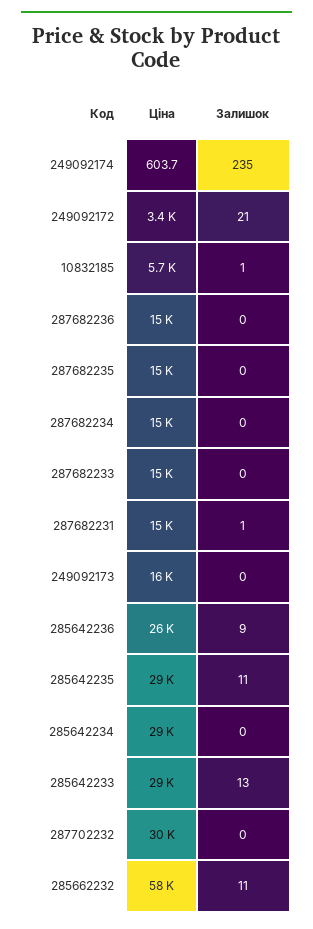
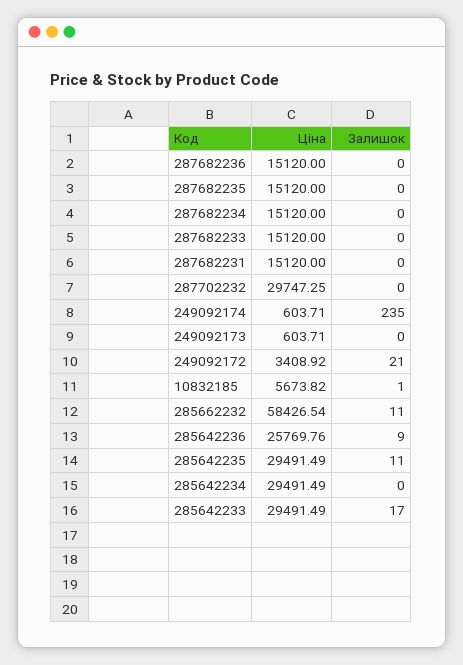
  {
    "Ціна": {
      "249092174": 603.71,
      "249092172": 3408.92,
      "10832185": 5673.82,
      "287682236": 15120,
      "287682235": 15120,
      "287682234": 15120,
      "287682233": 15120,
      "287682231": 15120,
-     "249092173": 16000,
+     "249092173": 603.71,
      "285642236": 25769.76,
      "285642235": 29491.49,
      "285642234": 29491.49,
      "285642233": 29491.49,
      "287702232": 29747.25,
      "285662232": 58426.54
    },
    "Залишок": {
      "249092174": 235,
      "249092172": 21,
      "10832185": 1,
      "287682236": 0,
      "287682235": 0,
      "287682234": 0,
      "287682233": 0,
-     "287682231": 1,
+     "287682231": 0,
      "249092173": 0,
      "285642236": 9,
      "285642235": 11,
      "285642234": 0,
-     "285642233": 13,
+     "285642233": 17,
      "287702232": 0,
      "285662232": 11
    }
  }

